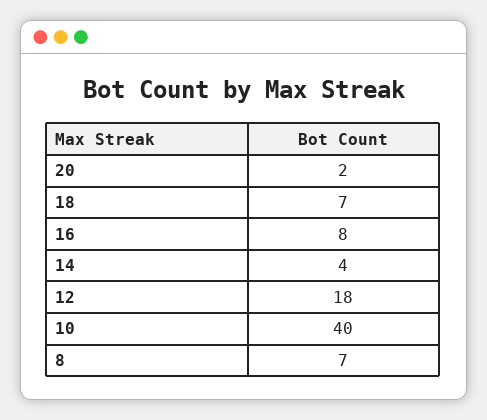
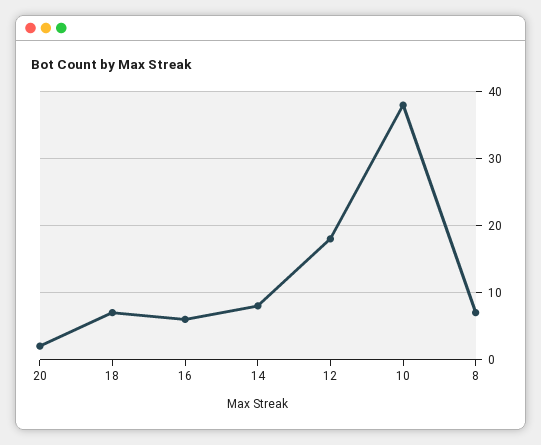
  {
    "20": 2,
    "18": 7,
-   "16": 8,
+   "16": 6,
-   "14": 4,
+   "14": 8,
    "12": 18,
-   "10": 40,
+   "10": 38,
    "8": 7
  }

